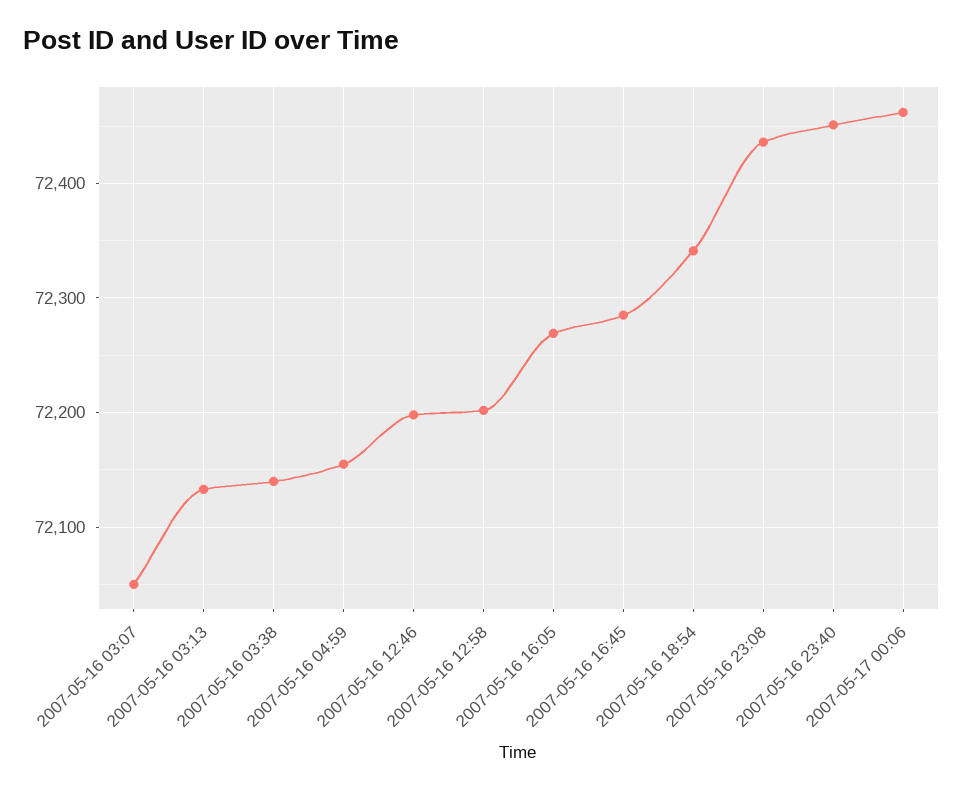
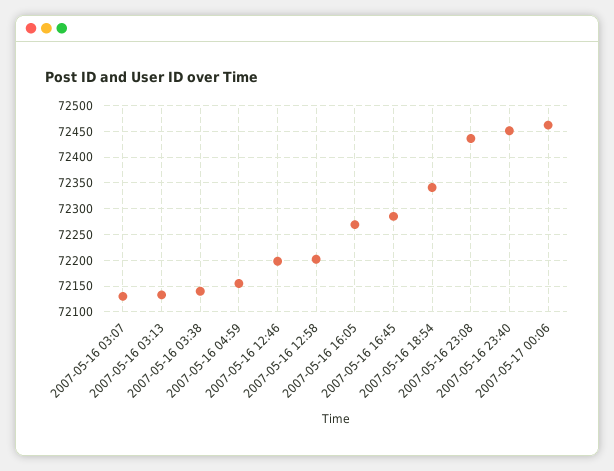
  {
-   "2007-05-16 03:07": 72050,
+   "2007-05-16 03:07": 72125,
    "2007-05-16 03:13": 72130,
    "2007-05-16 03:38": 72140,
    "2007-05-16 04:59": 72160,
    "2007-05-16 12:46": 72200,
    "2007-05-16 12:58": 72200,
    "2007-05-16 16:05": 72270,
    "2007-05-16 16:45": 72290,
    "2007-05-16 18:54": 72340,
    "2007-05-16 23:08": 72440,
    "2007-05-16 23:40": 72450,
    "2007-05-17 00:06": 72460
  }

